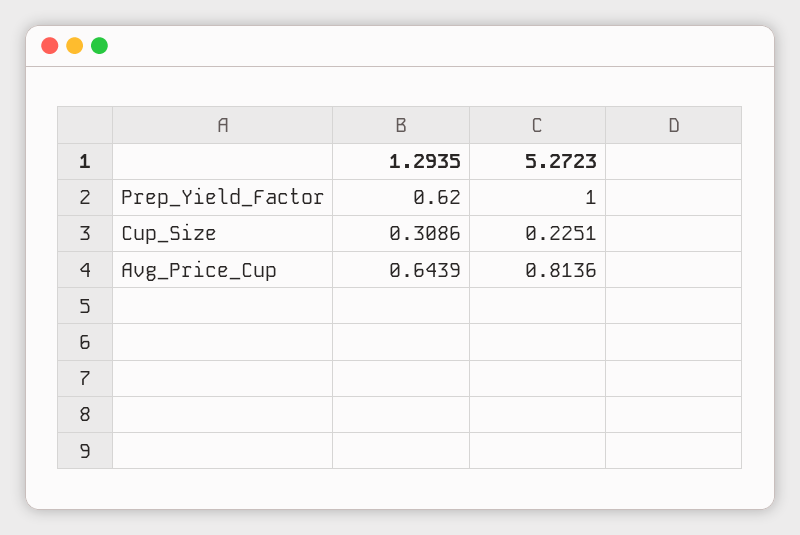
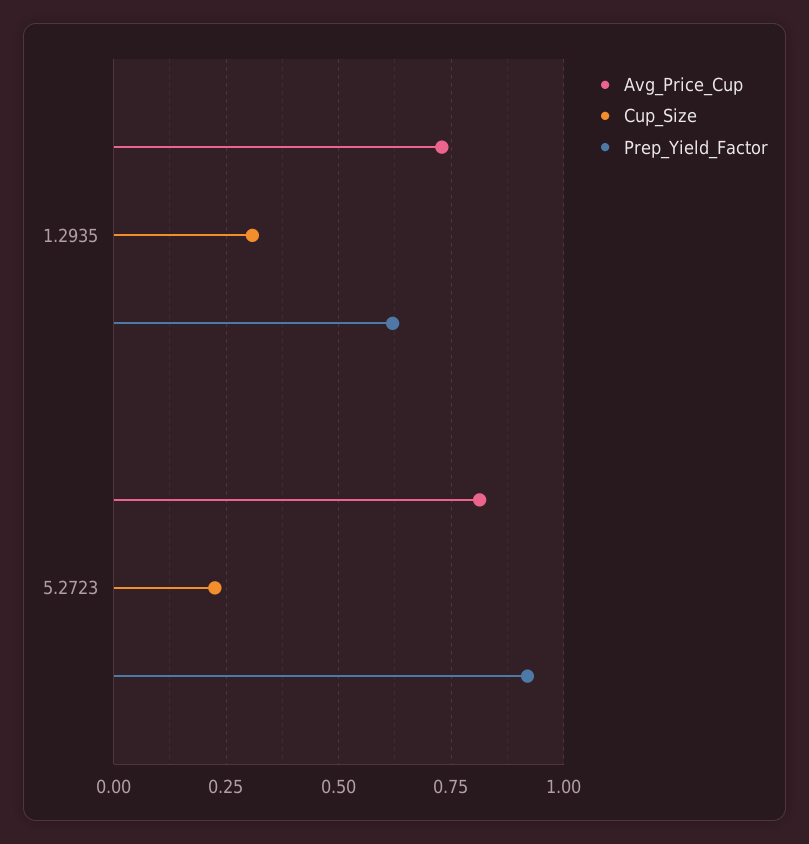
  {
    "Prep_Yield_Factor": {
      "1.2935": 0.62,
-     "5.2723": 1
+     "5.2723": 0.925
    },
    "Cup_Size": {
      "1.2935": 0.3086,
      "5.2723": 0.2251
    },
    "Avg_Price_Cup": {
-     "1.2935": 0.6439,
+     "1.2935": 0.725,
      "5.2723": 0.8136
    }
  }

